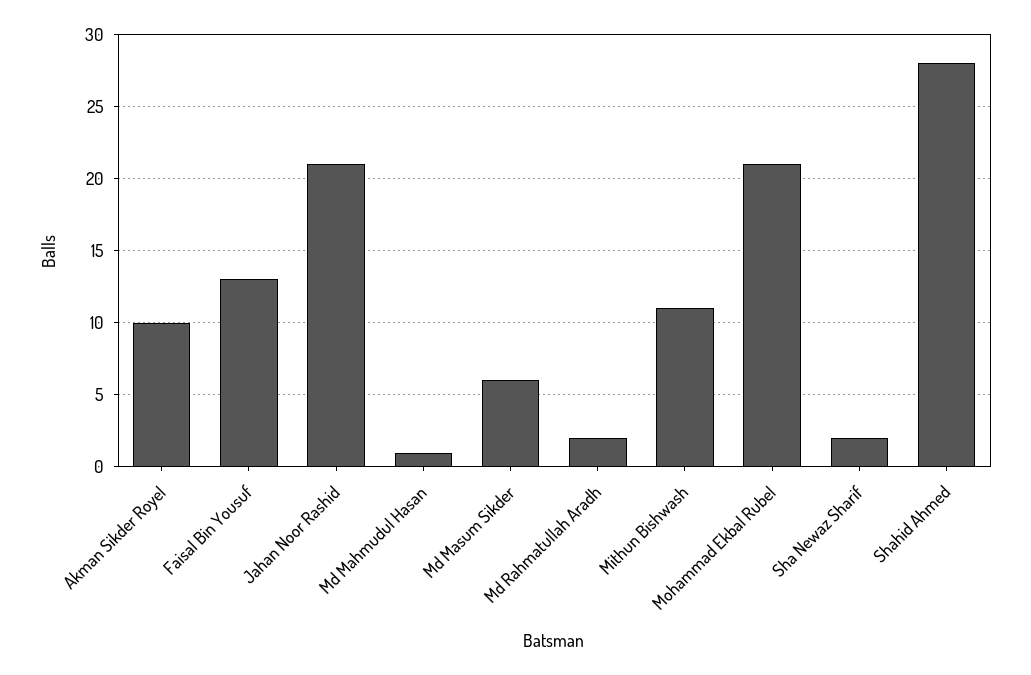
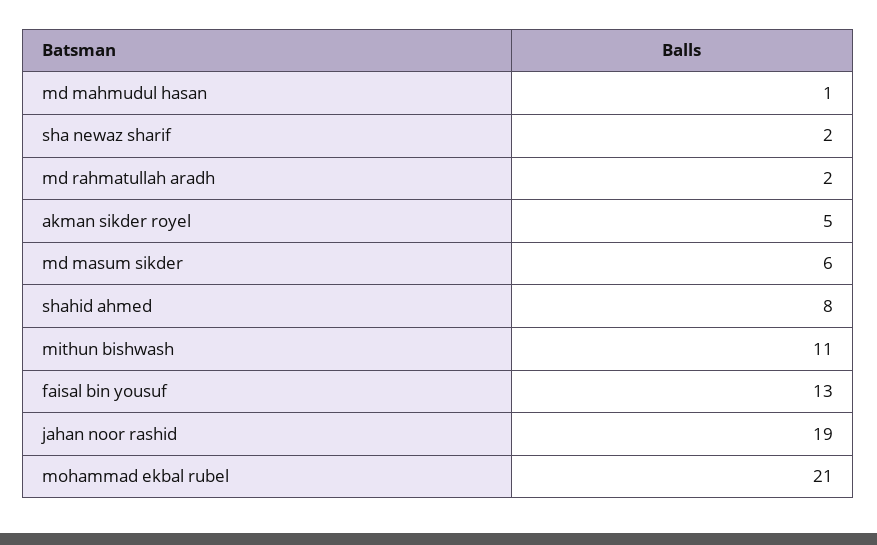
  {
-   "Akman Sikder Royel": 10,
+   "Akman Sikder Royel": 5,
    "Faisal Bin Yousuf": 13,
-   "Jahan Noor Rashid": 21,
+   "Jahan Noor Rashid": 19,
    "Md Mahmudul Hasan": 1,
    "Md Masum Sikder": 6,
    "Md Rahmatullah Aradh": 2,
    "Mithun Bishwash": 11,
    "Mohammad Ekbal Rubel": 21,
    "Sha Newaz Sharif": 2,
-   "Shahid Ahmed": 28
+   "Shahid Ahmed": 8
  }

